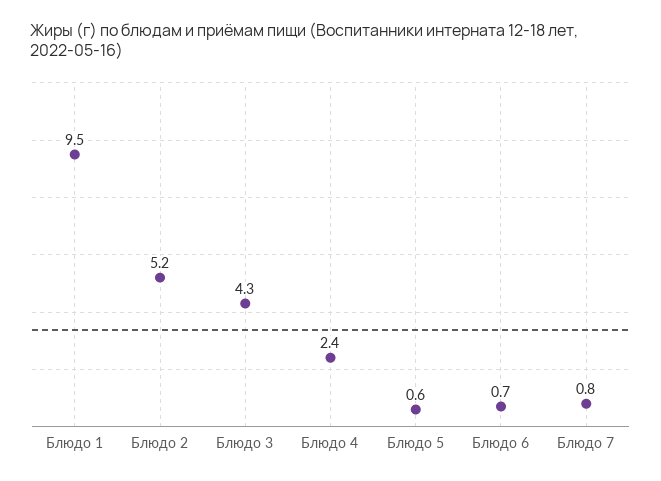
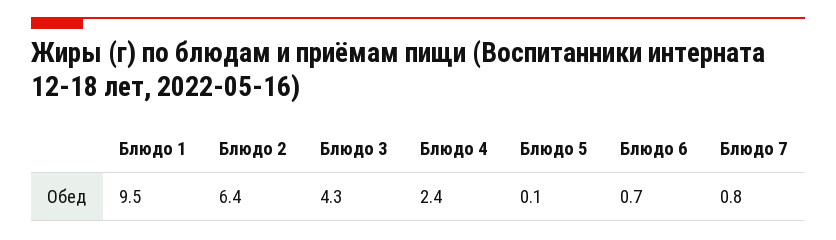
  {
    "Блюдо 1": 9.5,
-   "Блюдо 2": 5.2,
+   "Блюдо 2": 6.4,
    "Блюдо 3": 4.3,
    "Блюдо 4": 2.4,
-   "Блюдо 5": 0.6,
+   "Блюдо 5": 0.1,
    "Блюдо 6": 0.7,
    "Блюдо 7": 0.8
  }

